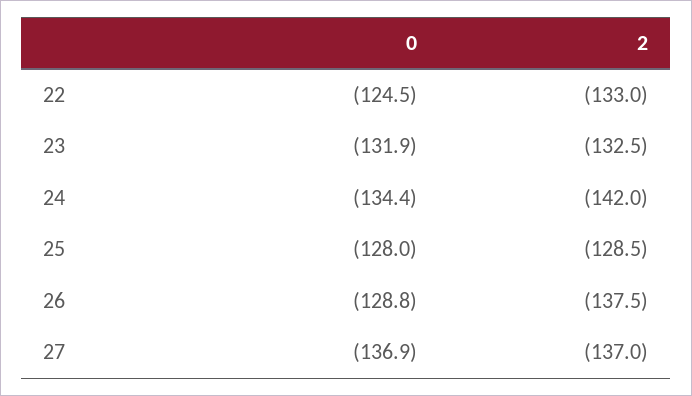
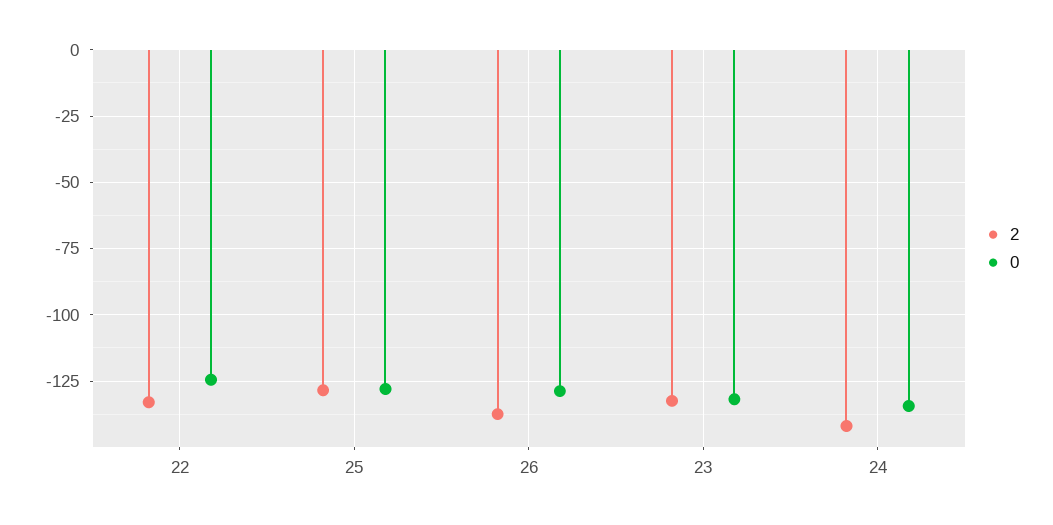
  {
    "0": {
      "22": -124.5,
      "23": -131.9,
      "24": -134.4,
      "25": -128,
-     "26": -128.8,
+     "26": -128.8
-     "27": -136.9
    },
    "2": {
      "22": -133,
      "23": -132.5,
      "24": -142,
      "25": -128.5,
-     "26": -137.5,
+     "26": -137.5
-     "27": -137
    }
  }

